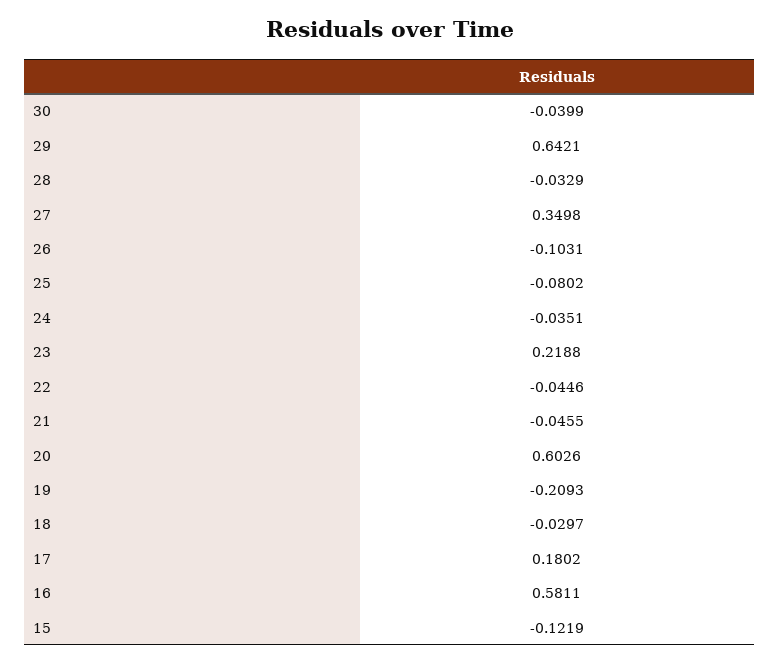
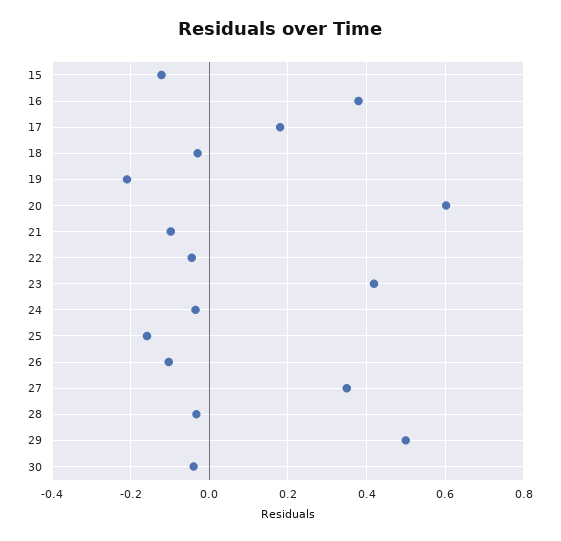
  {
    "30": -0.0399,
-   "29": 0.6421,
+   "29": 0.5,
    "28": -0.0329,
    "27": 0.3498,
    "26": -0.1031,
-   "25": -0.0802,
+   "25": -0.16,
    "24": -0.0351,
-   "23": 0.2188,
+   "23": 0.42,
    "22": -0.0446,
-   "21": -0.0455,
+   "21": -0.1,
    "20": 0.6026,
    "19": -0.2093,
    "18": -0.0297,
    "17": 0.1802,
-   "16": 0.5811,
+   "16": 0.38,
    "15": -0.1219
  }

